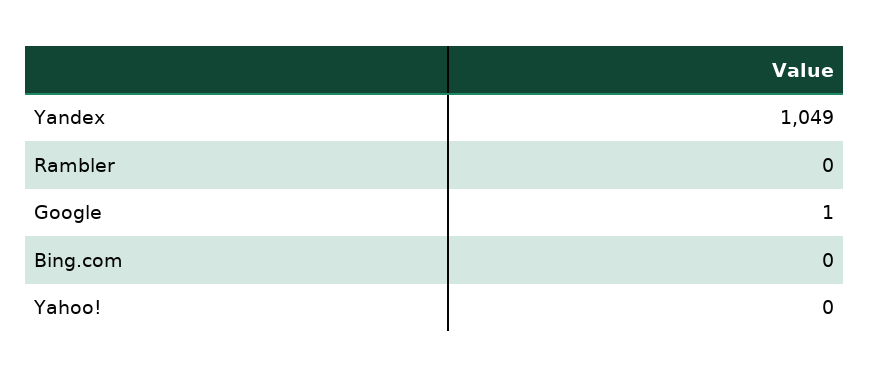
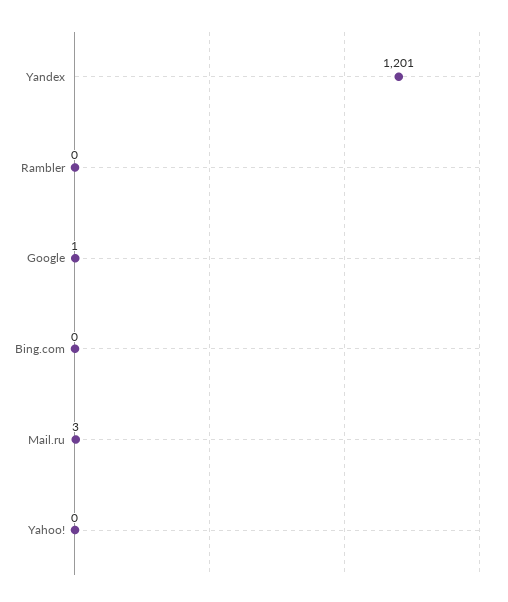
  {
-   "Yandex": 1049,
+   "Yandex": 1201,
    "Rambler": 0,
    "Google": 1,
    "Bing.com": 0,
-   "Yahoo!": 0
+   "Yahoo!": 0,
+   "Mail.ru": 3
  }

